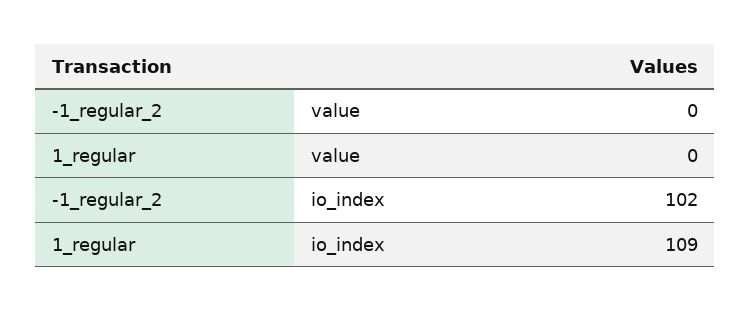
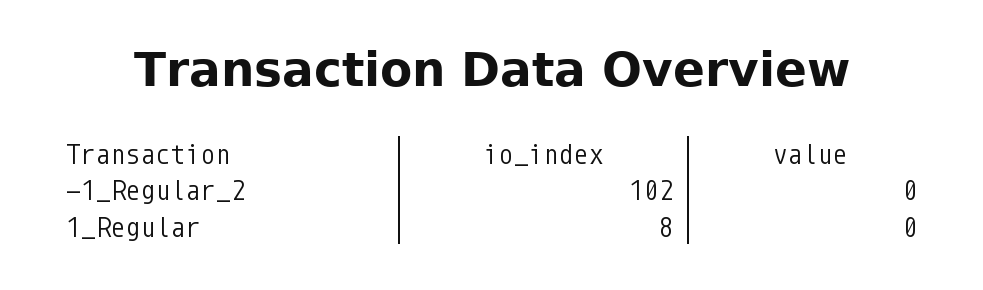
  {
    "-1_regular_2": {
      "value": 0,
      "io_index": 102
    },
    "1_regular": {
      "value": 0,
-     "io_index": 109
+     "io_index": 8
    }
  }

